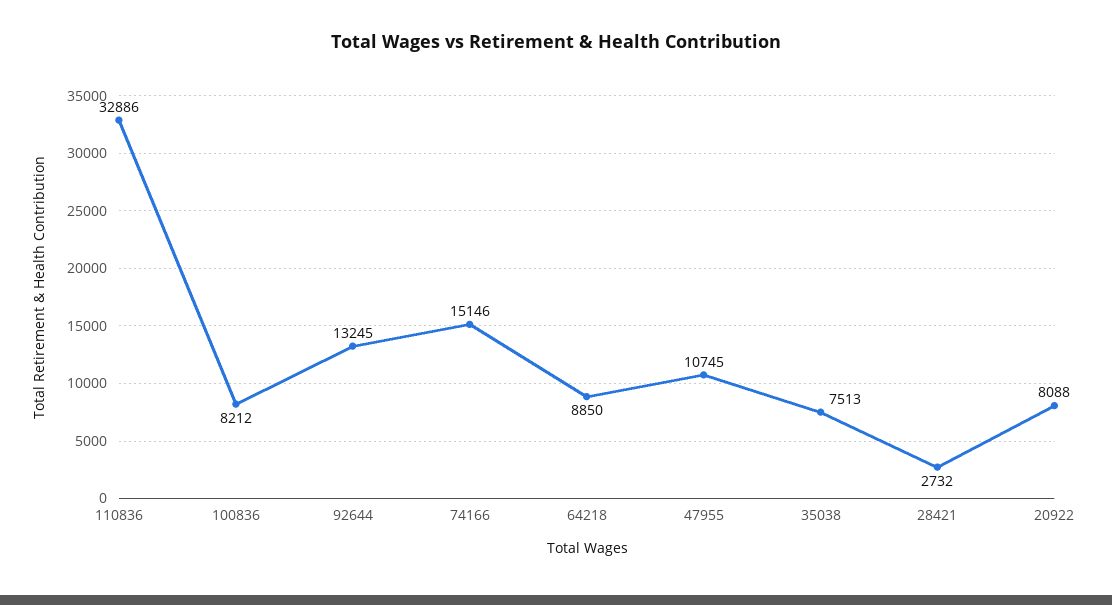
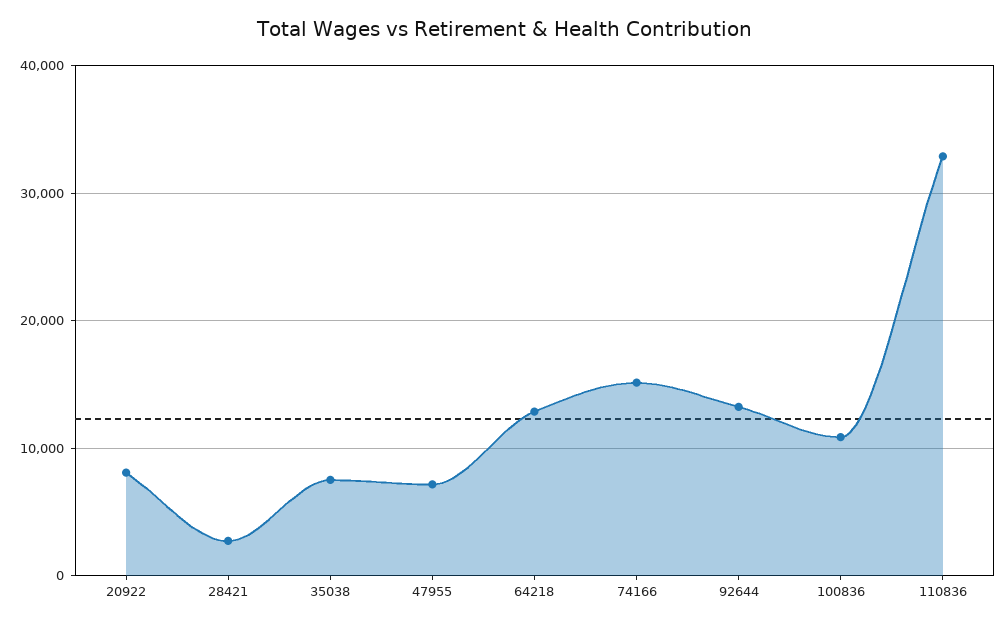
  {
    "110836": 32886,
-   "100836": 8212,
+   "100836": 11000,
    "92644": 13245,
    "74166": 15146,
-   "64218": 8850,
+   "64218": 13000,
-   "47955": 10745,
+   "47955": 7000,
    "35038": 7513,
    "28421": 2732,
    "20922": 8088
  }

